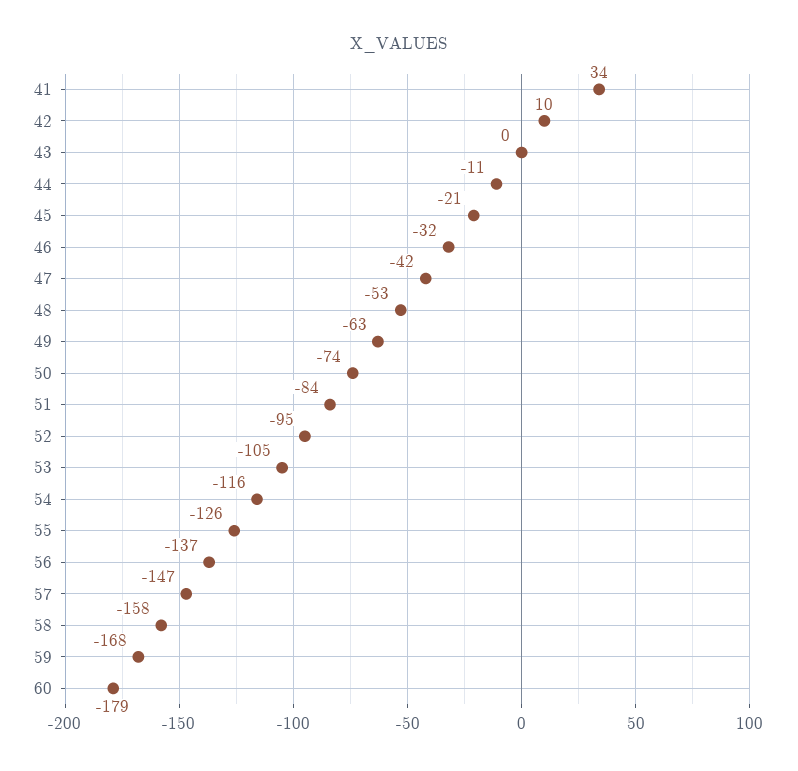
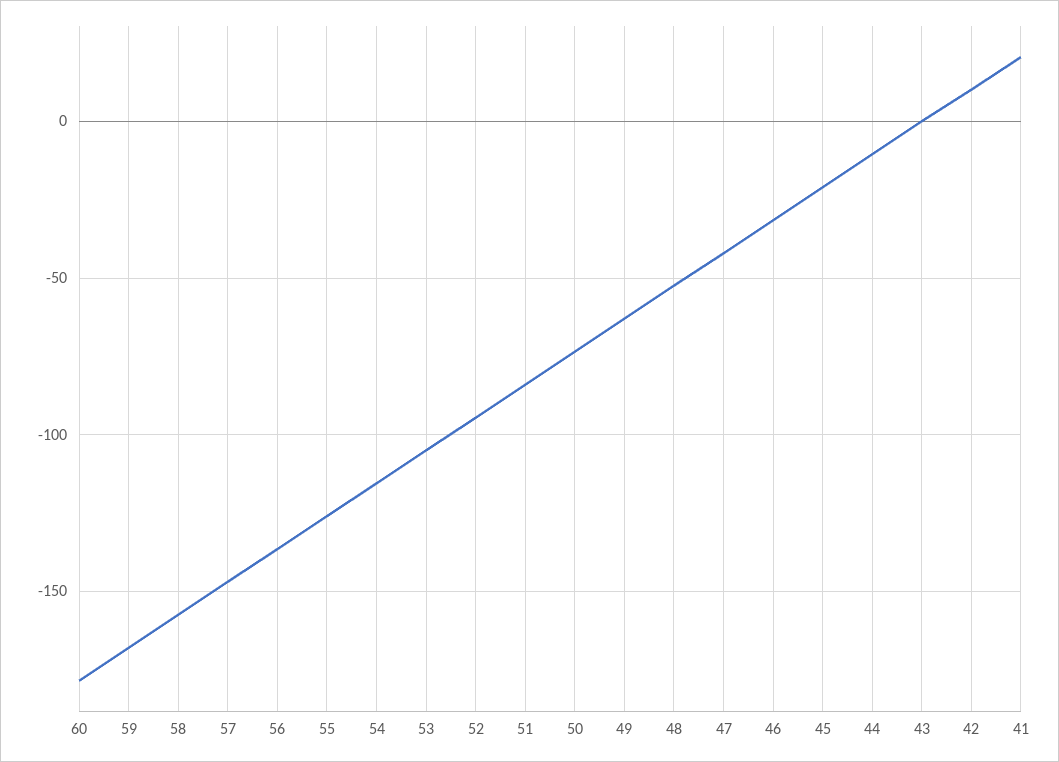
  {
-   "41": 34,
+   "41": 20,
    "42": 10,
    "43": 0,
    "44": -11,
    "45": -21,
    "46": -32,
    "47": -42,
    "48": -53,
    "49": -63,
    "50": -74,
    "51": -84,
    "52": -95,
    "53": -105,
    "54": -116,
    "55": -126,
    "56": -137,
    "57": -147,
    "58": -158,
    "59": -168,
    "60": -179
  }

